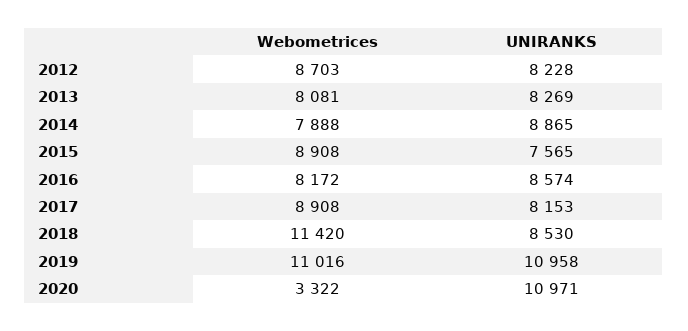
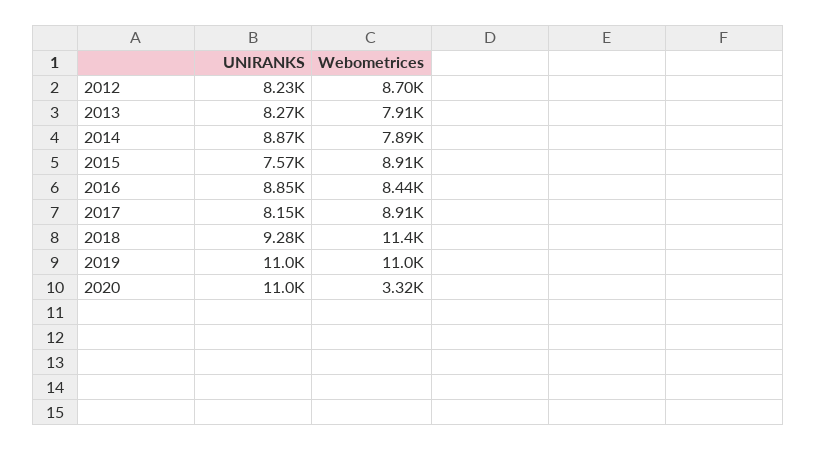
  {
    "Webometrices": {
      "2012": 8703,
-     "2013": 8081,
+     "2013": 7910,
      "2014": 7888,
      "2015": 8908,
-     "2016": 8172,
+     "2016": 8440,
      "2017": 8908,
      "2018": 11420,
      "2019": 11016,
      "2020": 3322
    },
    "UNIRANKS": {
      "2012": 8228,
      "2013": 8269,
      "2014": 8865,
      "2015": 7565,
-     "2016": 8574,
+     "2016": 8850,
      "2017": 8153,
-     "2018": 8530,
+     "2018": 9280,
      "2019": 10958,
      "2020": 10971
    }
  }

